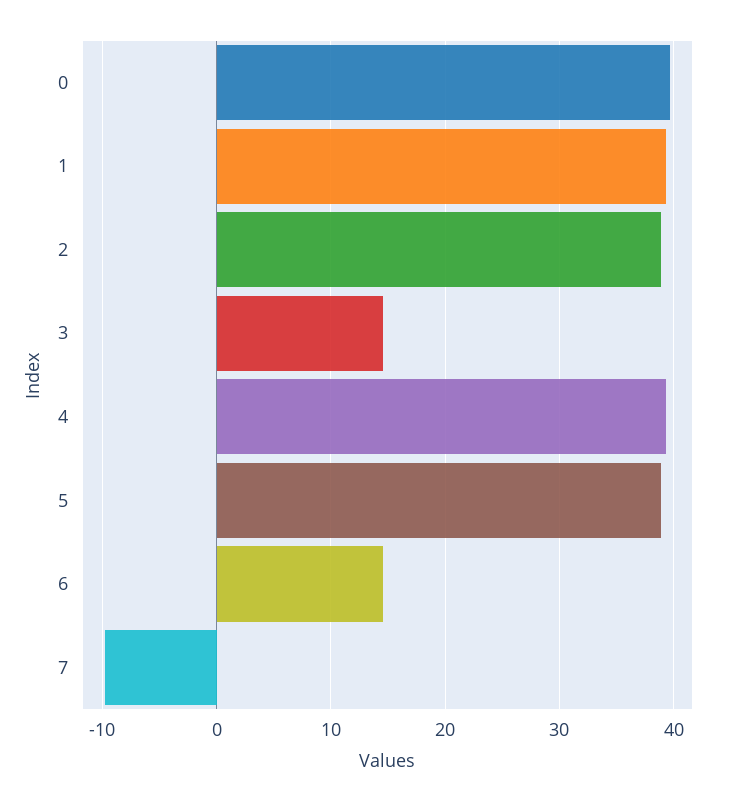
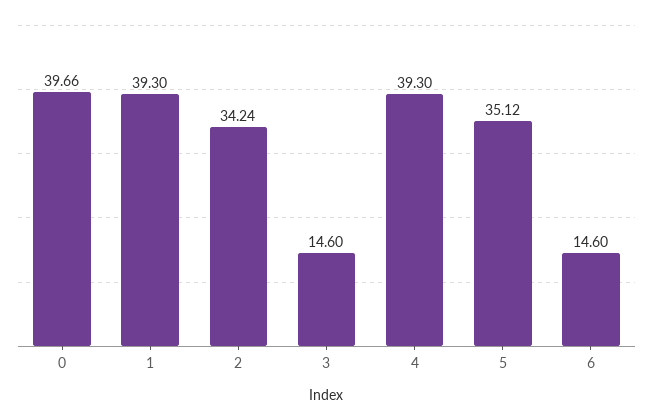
  {
    "0": 39.66,
    "1": 39.3,
-   "2": 39,
+   "2": 34.24,
    "3": 14.6,
    "4": 39.3,
-   "5": 39,
+   "5": 35.12,
-   "6": 14.6,
+   "6": 14.6
-   "7": -10
  }

